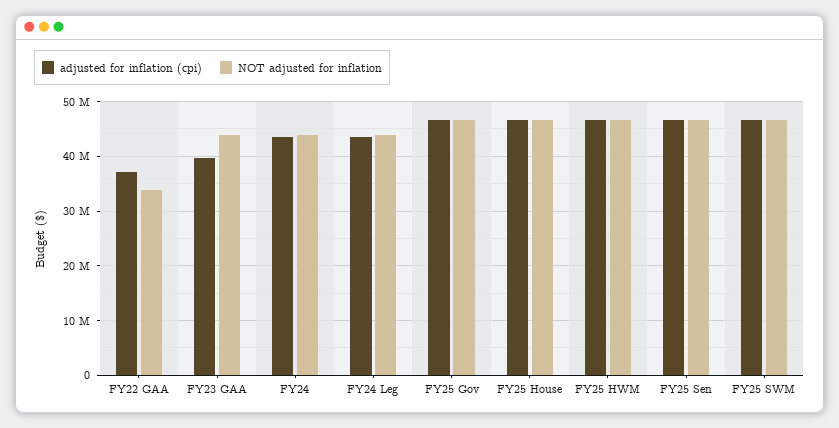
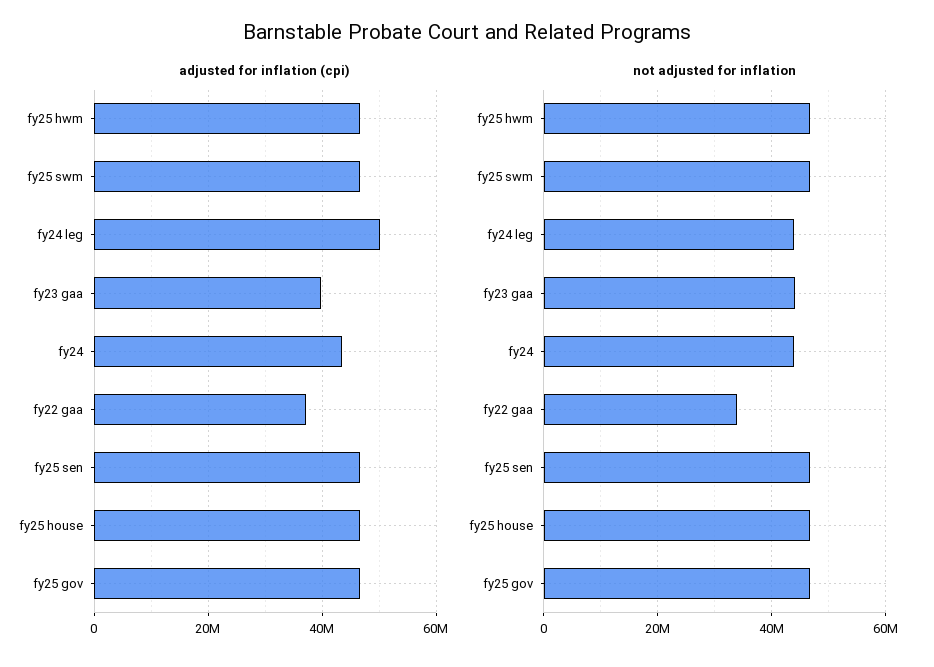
  {
    "adjusted for inflation (cpi)": {
      "FY22 GAA": 38000000,
      "FY23 GAA": 40000000,
      "FY24": 44000000,
-     "FY24 Leg": 44000000,
+     "FY24 Leg": 50000000,
      "FY25 Gov": 46000000,
      "FY25 House": 46000000,
      "FY25 HWM": 46000000,
      "FY25 Sen": 46000000,
      "FY25 SWM": 46000000
    },
    "NOT adjusted for inflation": {
      "FY22 GAA": 34000000,
      "FY23 GAA": 44000000,
      "FY24": 44000000,
      "FY24 Leg": 44000000,
      "FY25 Gov": 46000000,
      "FY25 House": 46000000,
      "FY25 HWM": 46000000,
      "FY25 Sen": 46000000,
      "FY25 SWM": 46000000
    }
  }

